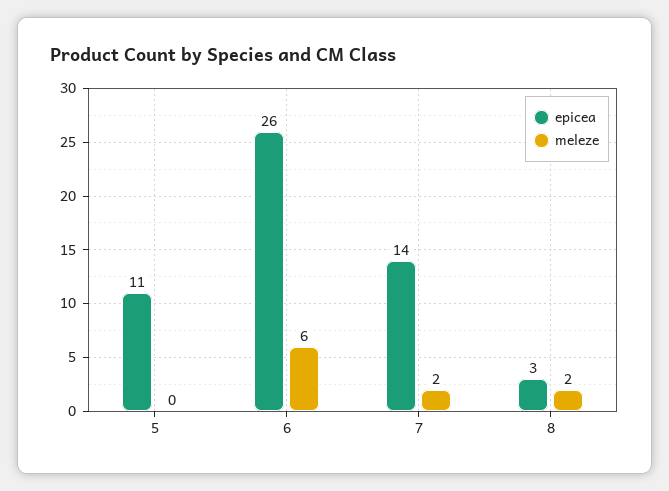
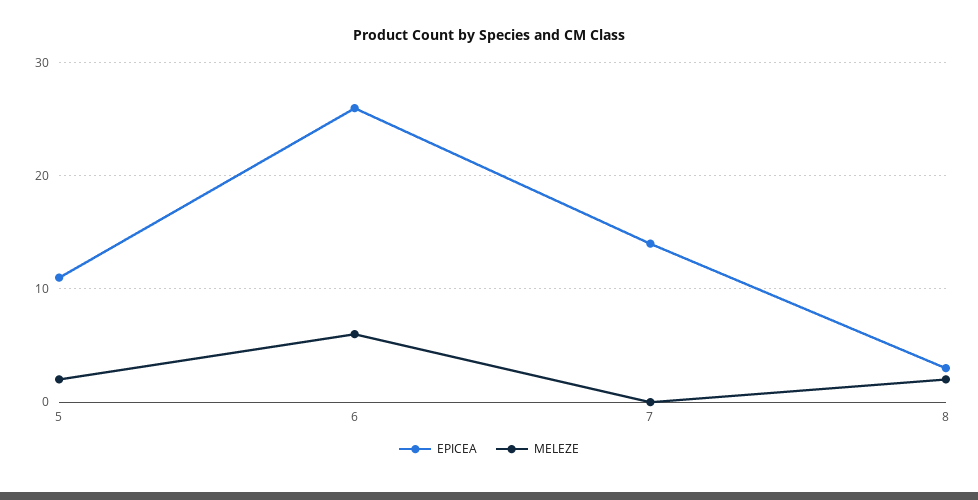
  {
    "epicea": {
      "5": 11,
      "6": 26,
      "7": 14,
      "8": 3
    },
    "meleze": {
-     "5": 0,
+     "5": 2,
      "6": 6,
-     "7": 2,
+     "7": 0,
      "8": 2
    }
  }

